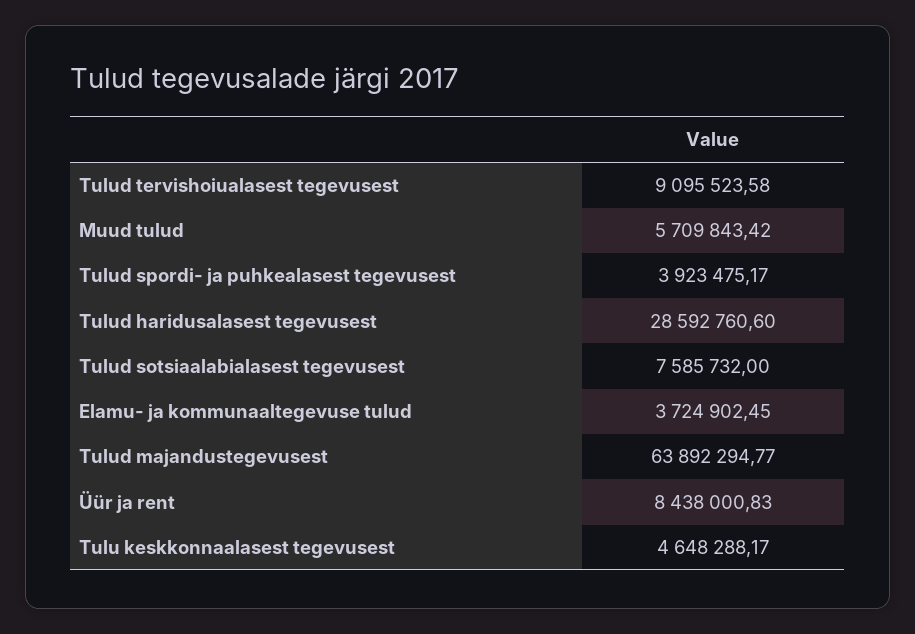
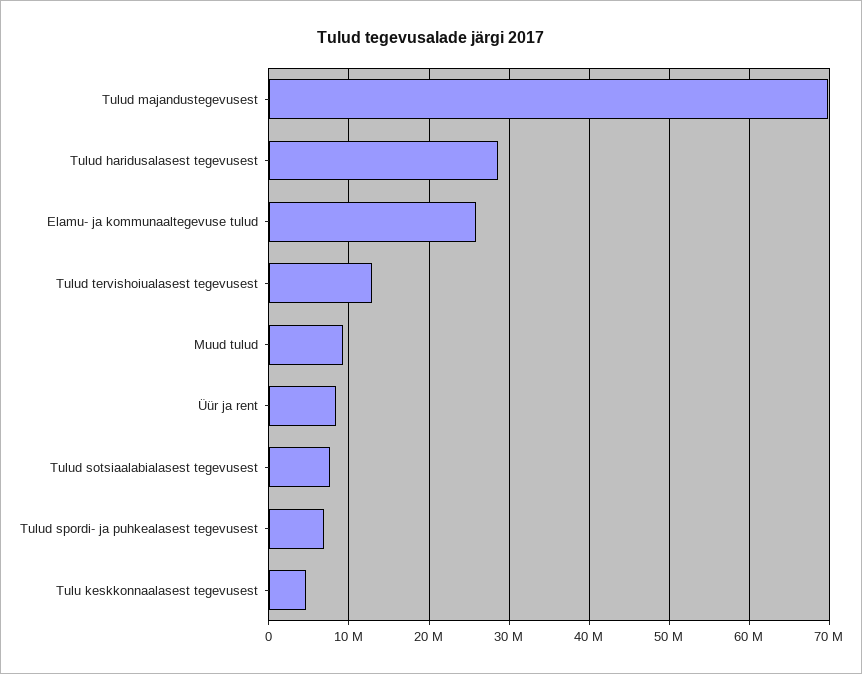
  {
-   "Tulud tervishoiualasest tegevusest": 9095523.58,
+   "Tulud tervishoiualasest tegevusest": 13000000,
-   "Muud tulud": 5709843.42,
+   "Muud tulud": 9000000,
-   "Tulud spordi- ja puhkealasest tegevusest": 3923475.17,
+   "Tulud spordi- ja puhkealasest tegevusest": 7000000,
    "Tulud haridusalasest tegevusest": 28592760.6,
    "Tulud sotsiaalabialasest tegevusest": 7585732,
-   "Elamu- ja kommunaaltegevuse tulud": 3724902.45,
+   "Elamu- ja kommunaaltegevuse tulud": 26000000,
-   "Tulud majandustegevusest": 63892294.77,
+   "Tulud majandustegevusest": 70000000,
    "Üür ja rent": 8438000.83,
    "Tulu keskkonnaalasest tegevusest": 4648288.17
  }

